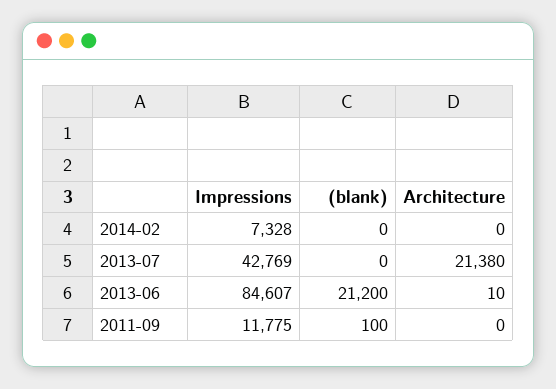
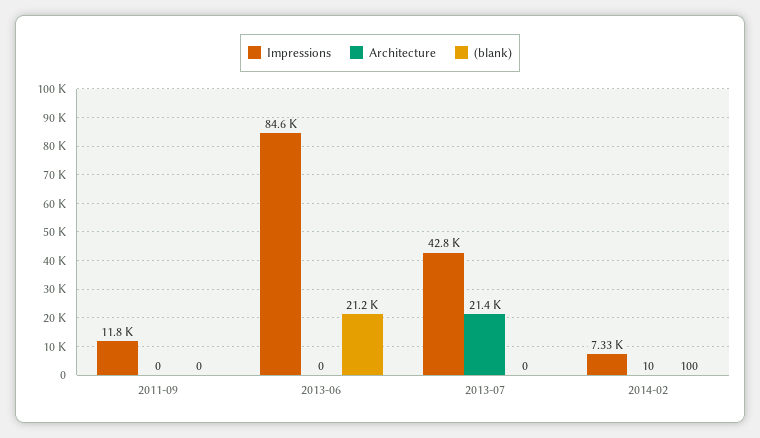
  {
    "Impressions": {
      "2014-02": 7328,
      "2013-07": 42769,
      "2013-06": 84607,
      "2011-09": 11775
    },
    "(blank)": {
-     "2014-02": 0,
+     "2014-02": 100,
      "2013-07": 0,
      "2013-06": 21200,
-     "2011-09": 100
+     "2011-09": 0
    },
    "Architecture": {
-     "2014-02": 0,
+     "2014-02": 10,
      "2013-07": 21380,
-     "2013-06": 10,
+     "2013-06": 0,
      "2011-09": 0
    }
  }

